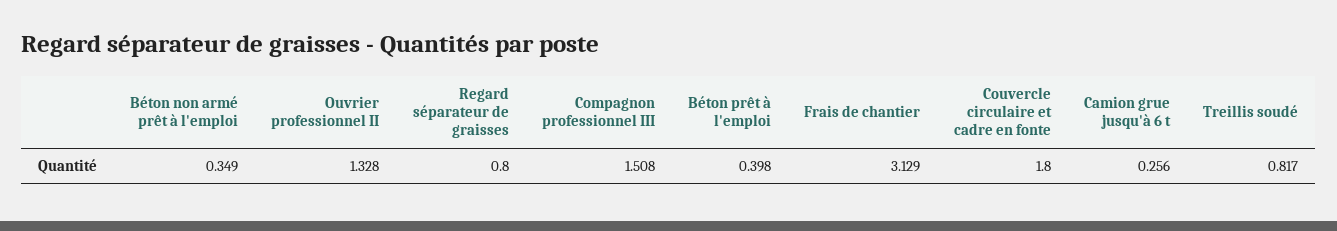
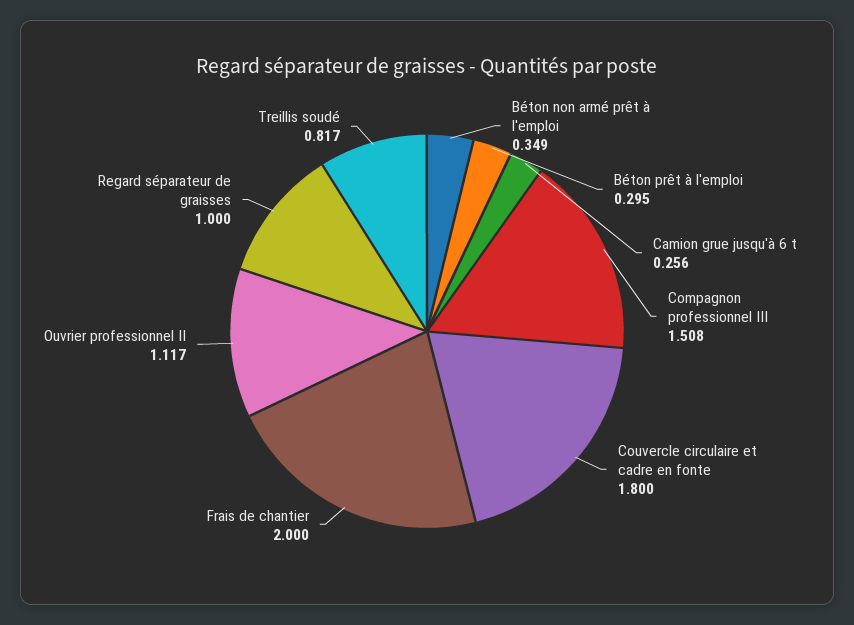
  {
    "Béton non armé prêt à l'emploi": 0.349,
-   "Ouvrier professionnel II": 1.328,
+   "Ouvrier professionnel II": 1.117,
-   "Regard séparateur de graisses": 0.8,
+   "Regard séparateur de graisses": 1,
    "Compagnon professionnel III": 1.508,
-   "Béton prêt à l'emploi": 0.398,
+   "Béton prêt à l'emploi": 0.295,
-   "Frais de chantier": 3.129,
+   "Frais de chantier": 2,
    "Couvercle circulaire et cadre en fonte": 1.8,
    "Camion grue jusqu'à 6 t": 0.256,
    "Treillis soudé": 0.817
  }

